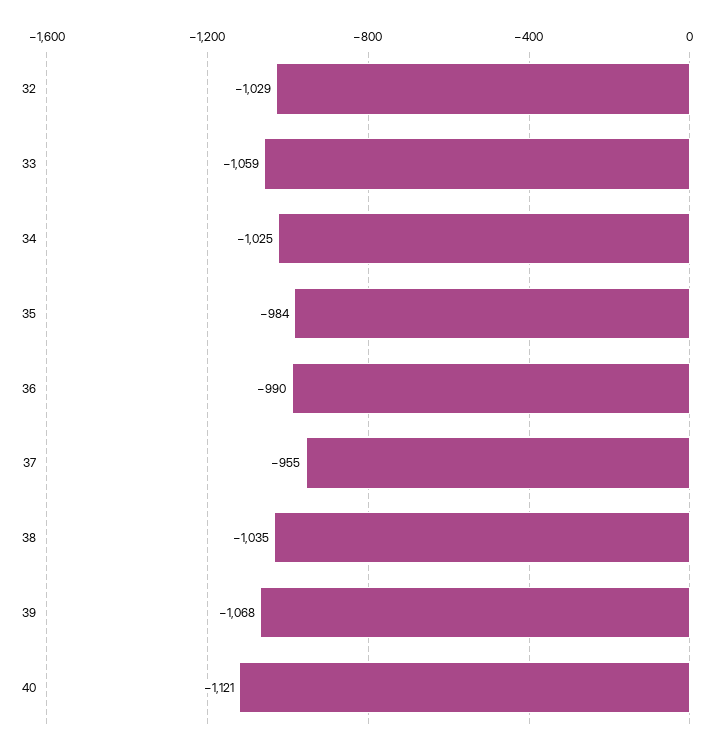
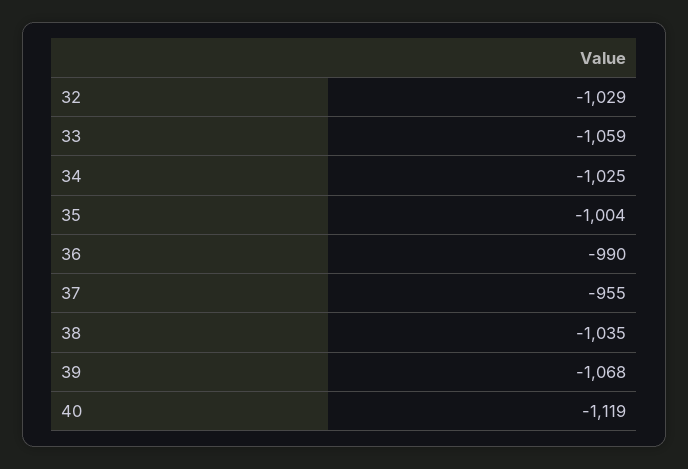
  {
    "32": -1029,
    "33": -1059,
    "34": -1025,
-   "35": -984,
+   "35": -1004,
    "36": -990,
    "37": -955,
    "38": -1035,
    "39": -1068,
-   "40": -1121
+   "40": -1119
  }

